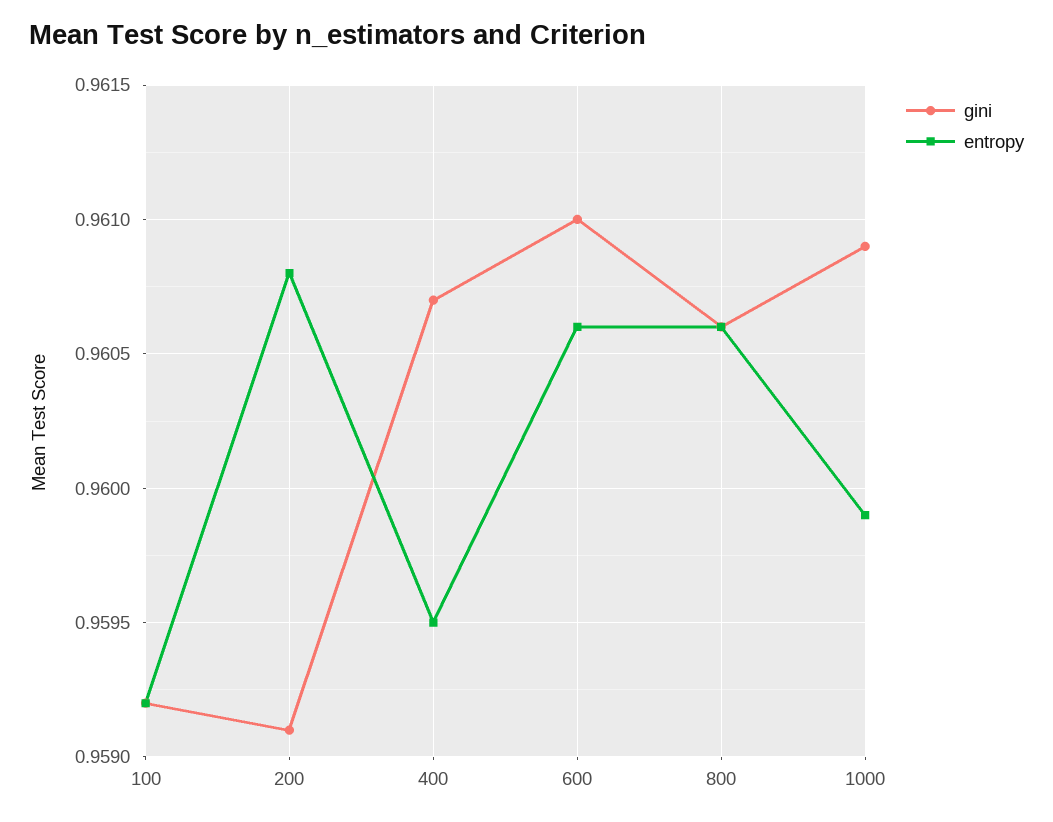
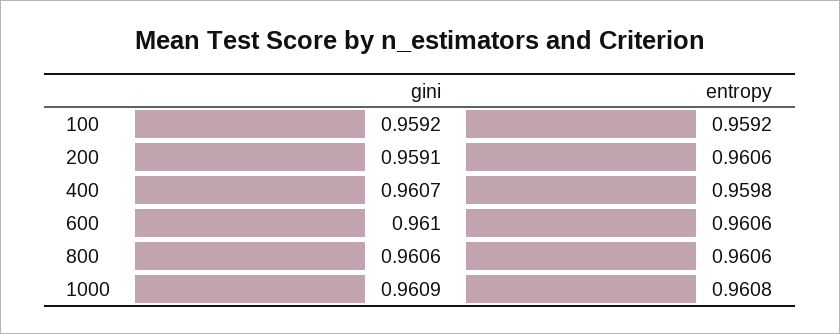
  {
    "gini": {
      "100": 0.9592,
      "200": 0.9591,
      "400": 0.9607,
      "600": 0.961,
      "800": 0.9606,
      "1000": 0.9609
    },
    "entropy": {
      "100": 0.9592,
-     "200": 0.9608,
+     "200": 0.9606,
-     "400": 0.9595,
+     "400": 0.9598,
      "600": 0.9606,
      "800": 0.9606,
-     "1000": 0.9599
+     "1000": 0.9608
    }
  }

